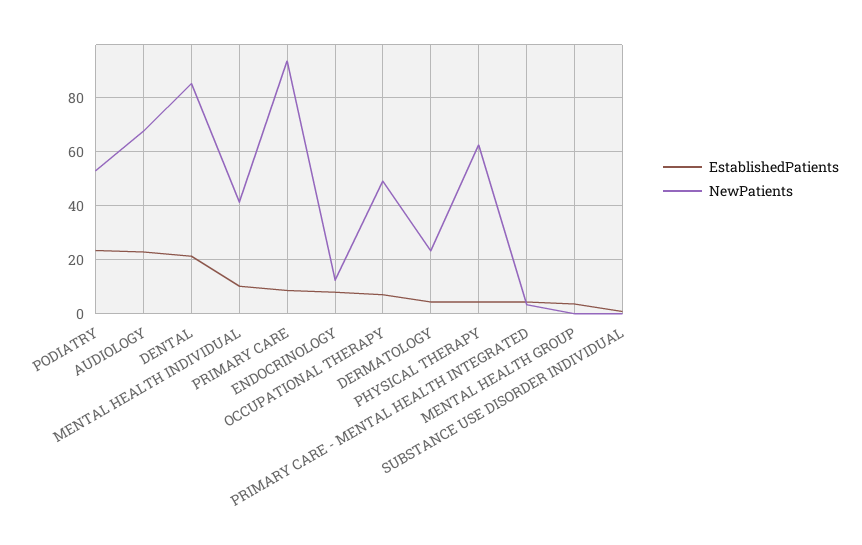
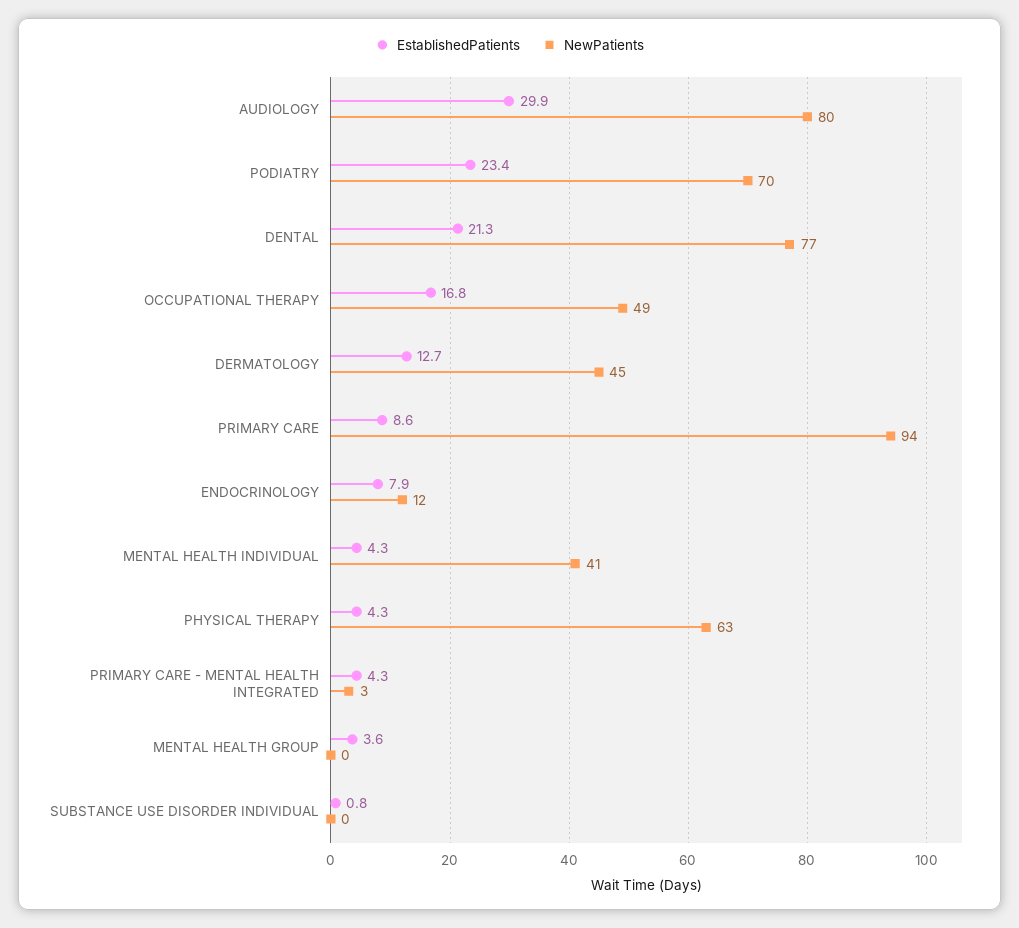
  {
    "EstablishedPatients": {
      "PODIATRY": 23.4,
-     "AUDIOLOGY": 22.5,
+     "AUDIOLOGY": 29.9,
      "DENTAL": 21.3,
-     "MENTAL HEALTH INDIVIDUAL": 10,
+     "MENTAL HEALTH INDIVIDUAL": 4.3,
      "PRIMARY CARE": 8.6,
      "ENDOCRINOLOGY": 7.9,
-     "OCCUPATIONAL THERAPY": 7.5,
+     "OCCUPATIONAL THERAPY": 16.8,
-     "DERMATOLOGY": 5,
+     "DERMATOLOGY": 12.7,
      "PHYSICAL THERAPY": 4.3,
      "PRIMARY CARE - MENTAL HEALTH INTEGRATED": 4.3,
      "MENTAL HEALTH GROUP": 3.6,
      "SUBSTANCE USE DISORDER INDIVIDUAL": 0.8
    },
    "NewPatients": {
-     "PODIATRY": 52.5,
+     "PODIATRY": 70,
-     "AUDIOLOGY": 67.5,
+     "AUDIOLOGY": 80,
-     "DENTAL": 85,
+     "DENTAL": 77,
      "MENTAL HEALTH INDIVIDUAL": 41,
      "PRIMARY CARE": 94,
      "ENDOCRINOLOGY": 12,
      "OCCUPATIONAL THERAPY": 49,
-     "DERMATOLOGY": 22.5,
+     "DERMATOLOGY": 45,
      "PHYSICAL THERAPY": 63,
      "PRIMARY CARE - MENTAL HEALTH INTEGRATED": 3,
      "MENTAL HEALTH GROUP": 0,
      "SUBSTANCE USE DISORDER INDIVIDUAL": 0
    }
  }

